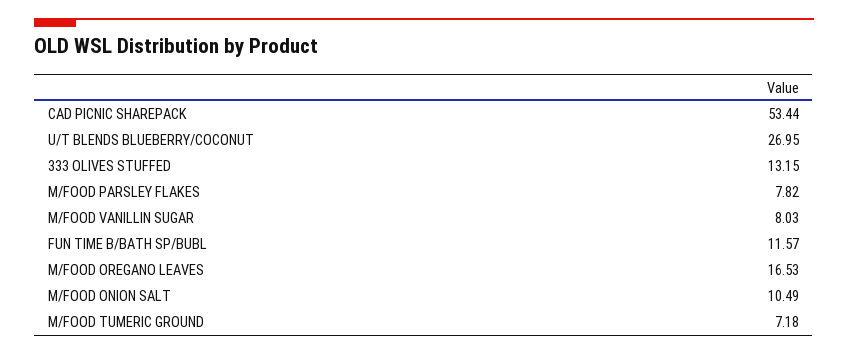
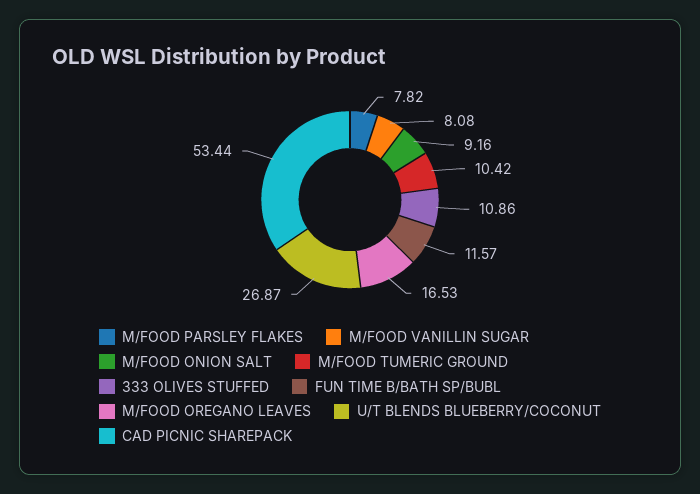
  {
    "CAD PICNIC SHAREPACK": 53.44,
-   "U/T BLENDS BLUEBERRY/COCONUT": 26.95,
+   "U/T BLENDS BLUEBERRY/COCONUT": 26.87,
-   "333 OLIVES STUFFED": 13.15,
+   "333 OLIVES STUFFED": 10.86,
    "M/FOOD PARSLEY FLAKES": 7.82,
-   "M/FOOD VANILLIN SUGAR": 8.03,
+   "M/FOOD VANILLIN SUGAR": 8.08,
    "FUN TIME B/BATH SP/BUBL": 11.57,
    "M/FOOD OREGANO LEAVES": 16.53,
-   "M/FOOD ONION SALT": 10.49,
+   "M/FOOD ONION SALT": 9.16,
-   "M/FOOD TUMERIC GROUND": 7.18
+   "M/FOOD TUMERIC GROUND": 10.42
  }

